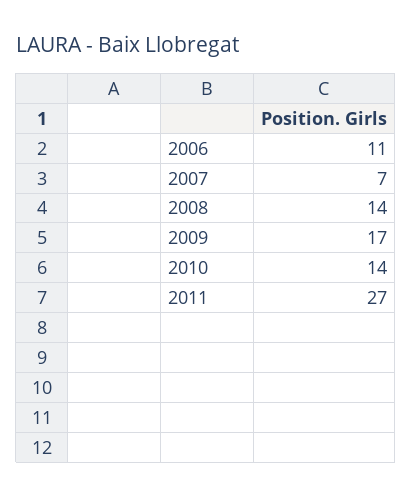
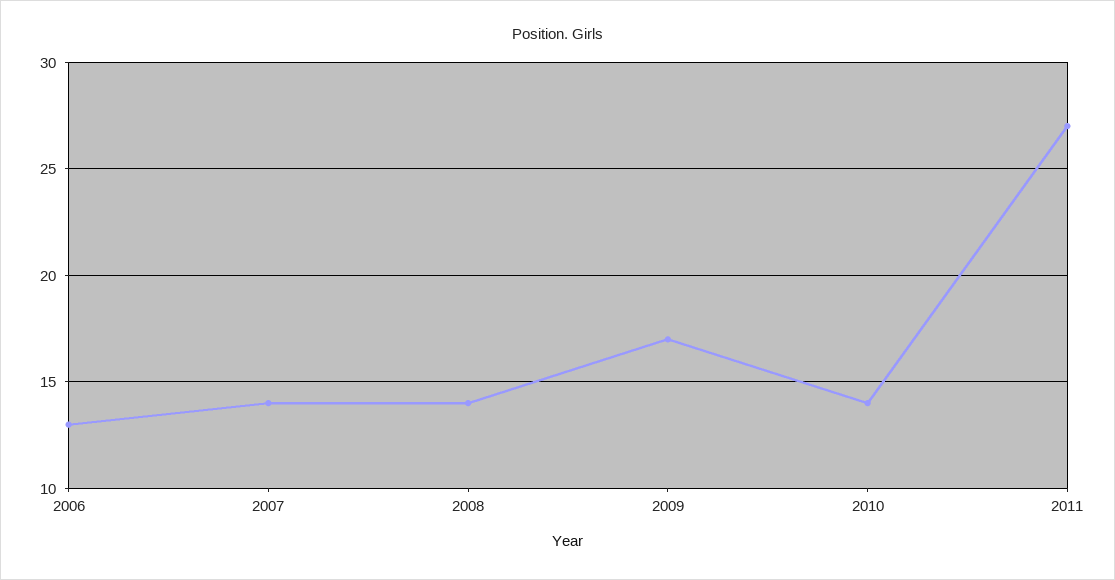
  {
-   "2006": 11,
+   "2006": 13,
-   "2007": 7,
+   "2007": 14,
    "2008": 14,
    "2009": 17,
    "2010": 14,
    "2011": 27
  }

